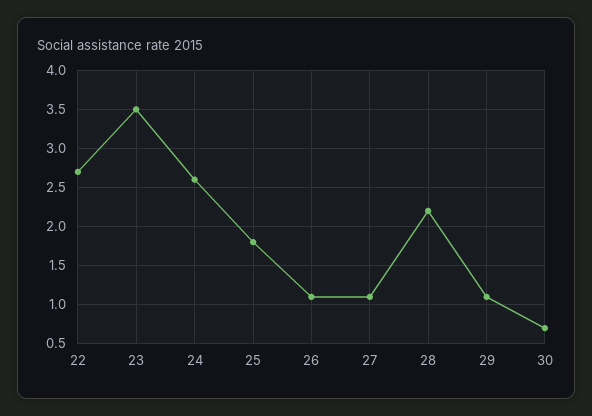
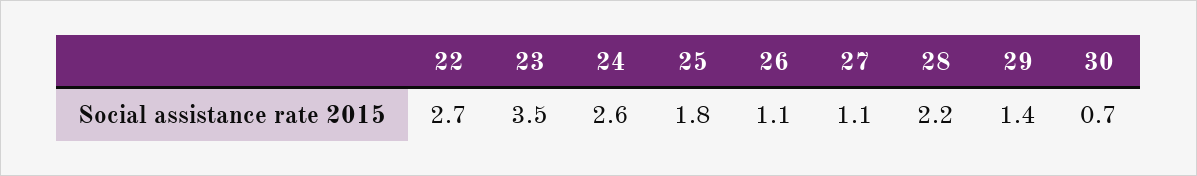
  {
    "22": 2.7,
    "23": 3.5,
    "24": 2.6,
    "25": 1.8,
    "26": 1.1,
    "27": 1.1,
    "28": 2.2,
-   "29": 1.1,
+   "29": 1.4,
    "30": 0.7
  }

